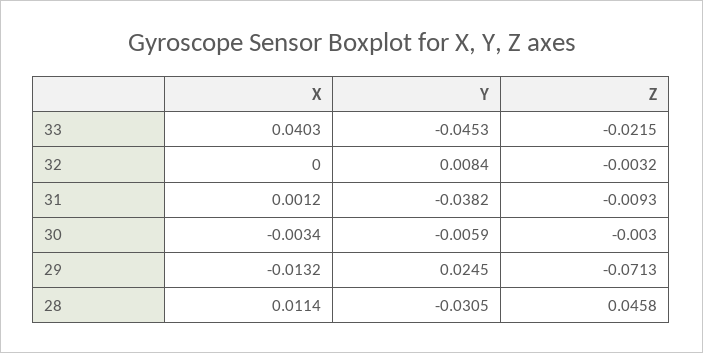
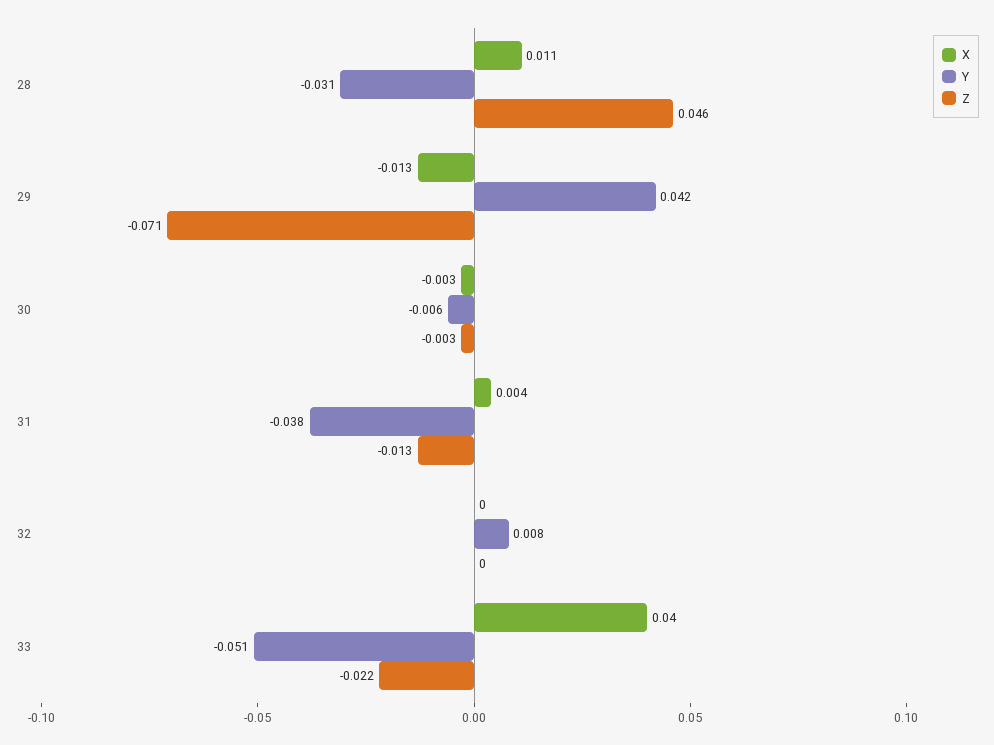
  {
    "X": {
      "33": 0.0403,
      "32": 0,
-     "31": 0.0012,
+     "31": 0.004,
      "30": -0.0034,
      "29": -0.0132,
      "28": 0.0114
    },
    "Y": {
-     "33": -0.0453,
+     "33": -0.051,
      "32": 0.0084,
      "31": -0.0382,
      "30": -0.0059,
-     "29": 0.0245,
+     "29": 0.042,
      "28": -0.0305
    },
    "Z": {
      "33": -0.0215,
-     "32": -0.0032,
+     "32": 0,
-     "31": -0.0093,
+     "31": -0.013,
      "30": -0.003,
      "29": -0.0713,
      "28": 0.0458
    }
  }

